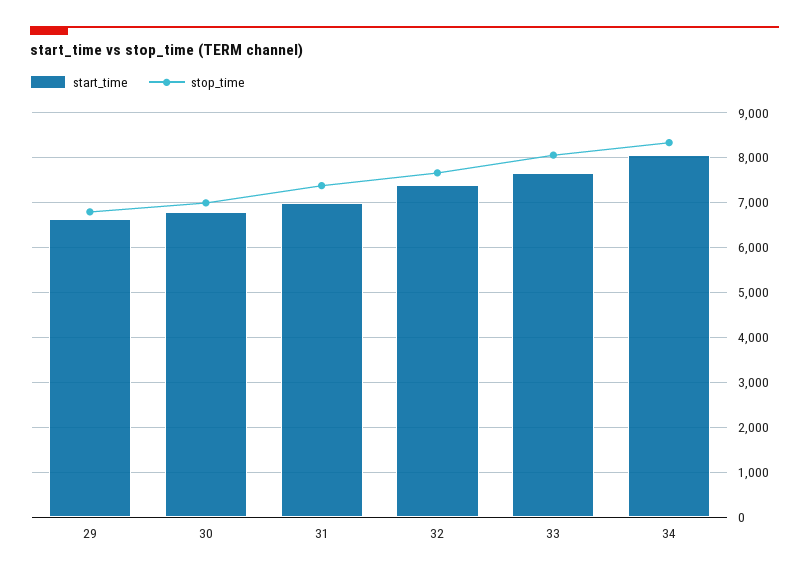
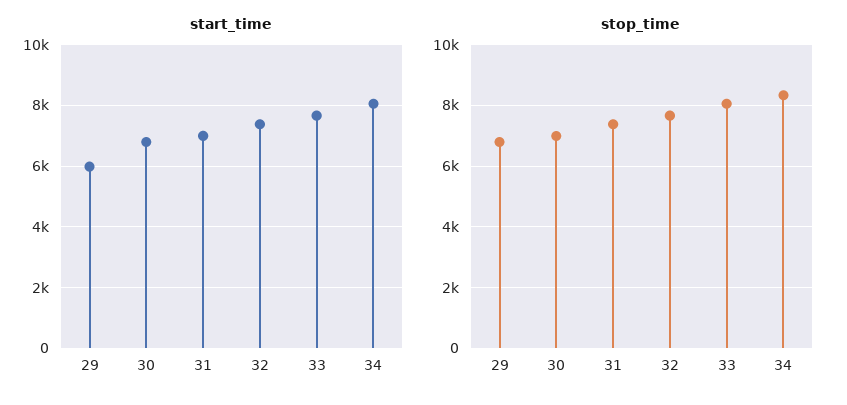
  {
    "start_time": {
-     "29": 6600,
+     "29": 6000,
      "30": 6800,
      "31": 7000,
      "32": 7400,
      "33": 7600,
      "34": 8000
    },
    "stop_time": {
      "29": 6800,
      "30": 7000,
      "31": 7400,
      "32": 7600,
      "33": 8000,
      "34": 8400
    }
  }

